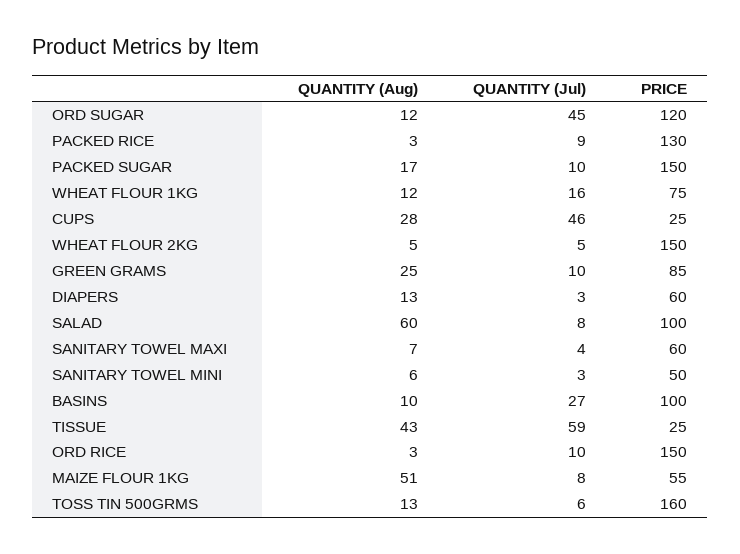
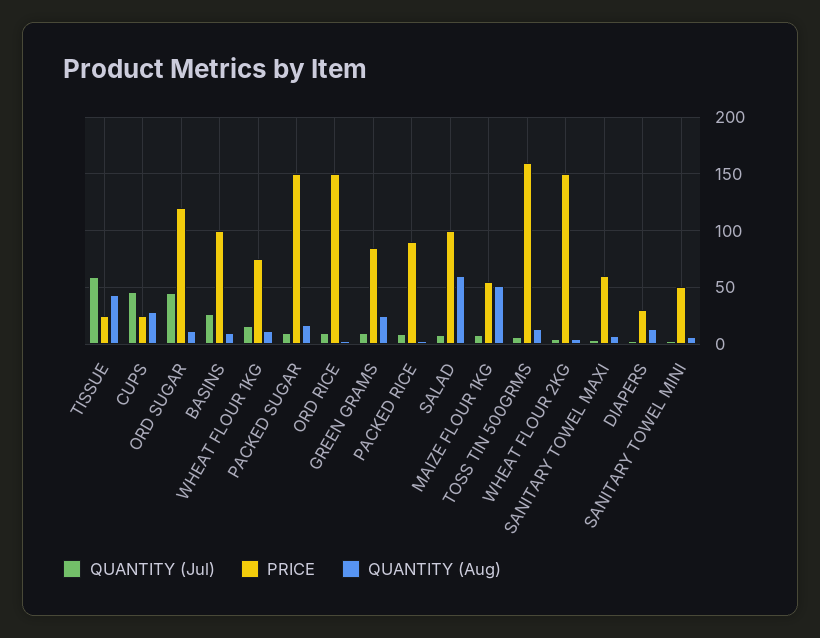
  {
    "QUANTITY (Aug)": {
      "ORD SUGAR": 12,
      "PACKED RICE": 3,
      "PACKED SUGAR": 17,
      "WHEAT FLOUR 1KG": 12,
      "CUPS": 28,
      "WHEAT FLOUR 2KG": 5,
      "GREEN GRAMS": 25,
      "DIAPERS": 13,
      "SALAD": 60,
      "SANITARY TOWEL MAXI": 7,
      "SANITARY TOWEL MINI": 6,
      "BASINS": 10,
      "TISSUE": 43,
      "ORD RICE": 3,
      "MAIZE FLOUR 1KG": 51,
      "TOSS TIN 500GRMS": 13
    },
    "QUANTITY (Jul)": {
      "ORD SUGAR": 45,
      "PACKED RICE": 9,
      "PACKED SUGAR": 10,
      "WHEAT FLOUR 1KG": 16,
      "CUPS": 46,
      "WHEAT FLOUR 2KG": 5,
      "GREEN GRAMS": 10,
      "DIAPERS": 3,
      "SALAD": 8,
      "SANITARY TOWEL MAXI": 4,
      "SANITARY TOWEL MINI": 3,
      "BASINS": 27,
      "TISSUE": 59,
      "ORD RICE": 10,
      "MAIZE FLOUR 1KG": 8,
      "TOSS TIN 500GRMS": 6
    },
    "PRICE": {
      "ORD SUGAR": 120,
-     "PACKED RICE": 130,
+     "PACKED RICE": 90,
      "PACKED SUGAR": 150,
      "WHEAT FLOUR 1KG": 75,
      "CUPS": 25,
      "WHEAT FLOUR 2KG": 150,
      "GREEN GRAMS": 85,
-     "DIAPERS": 60,
+     "DIAPERS": 30,
      "SALAD": 100,
      "SANITARY TOWEL MAXI": 60,
      "SANITARY TOWEL MINI": 50,
      "BASINS": 100,
      "TISSUE": 25,
      "ORD RICE": 150,
      "MAIZE FLOUR 1KG": 55,
      "TOSS TIN 500GRMS": 160
    }
  }

